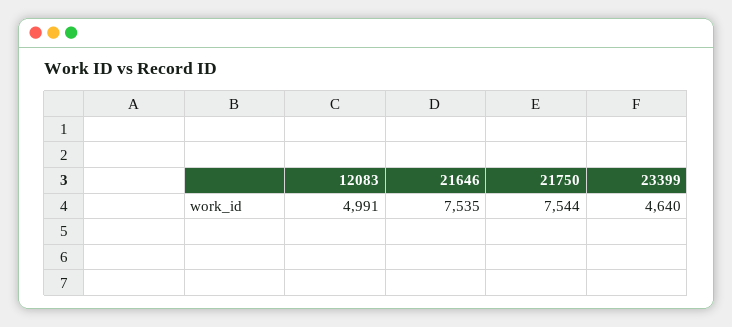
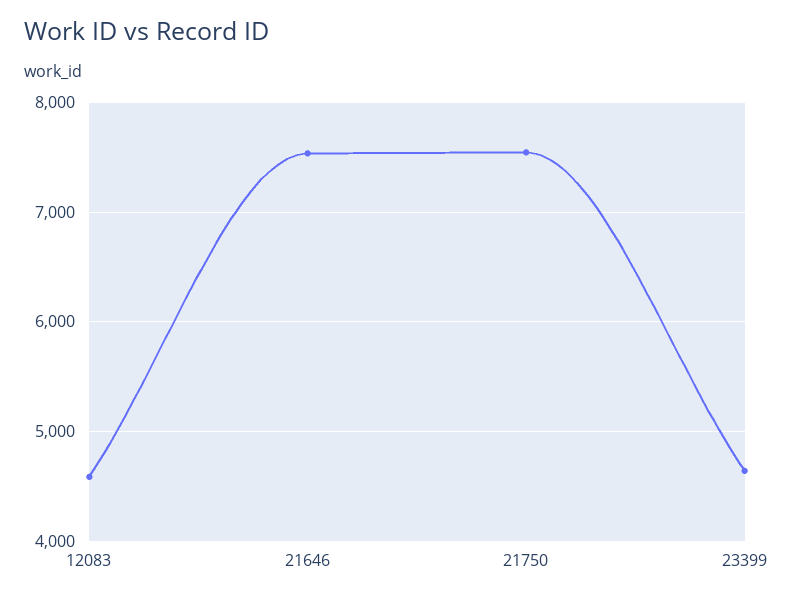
  {
-   "12083": 4991,
+   "12083": 4600,
    "21646": 7535,
    "21750": 7544,
    "23399": 4640
  }

